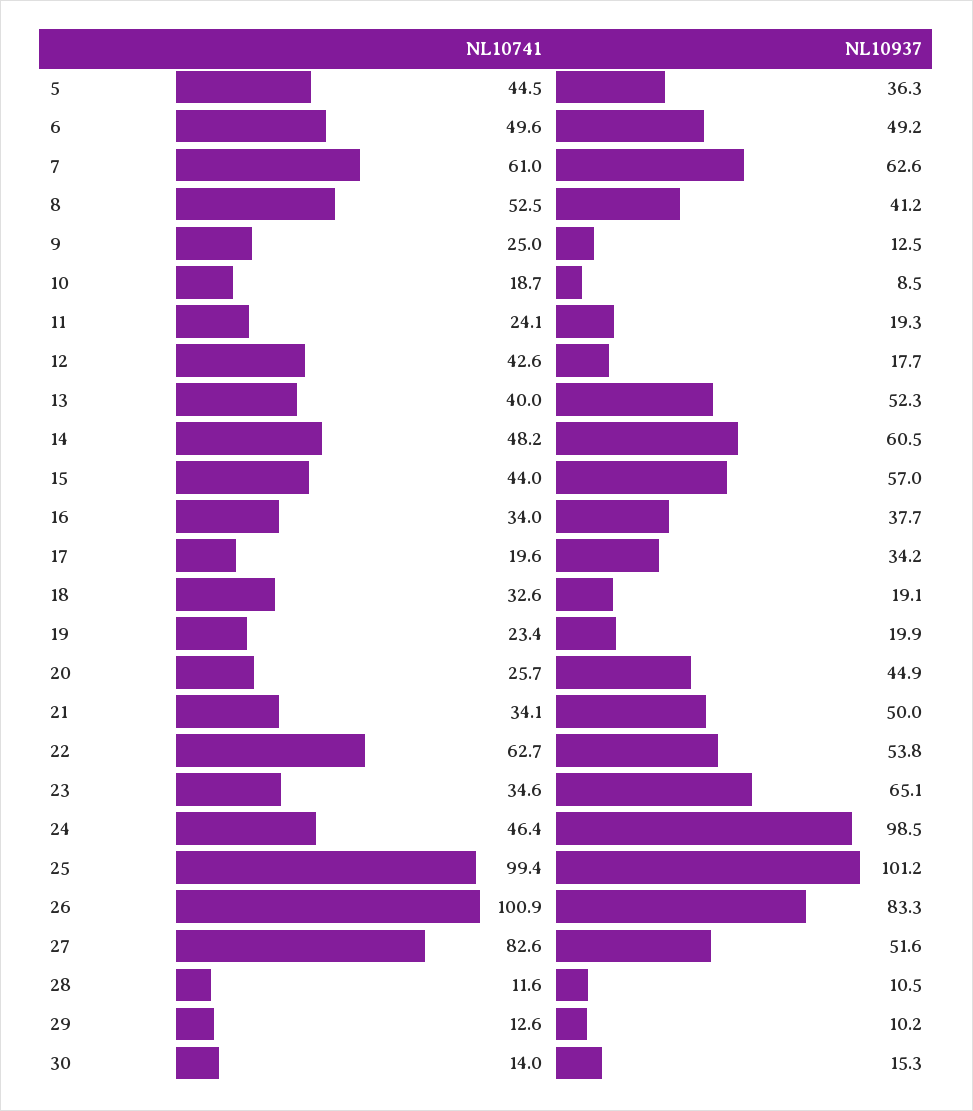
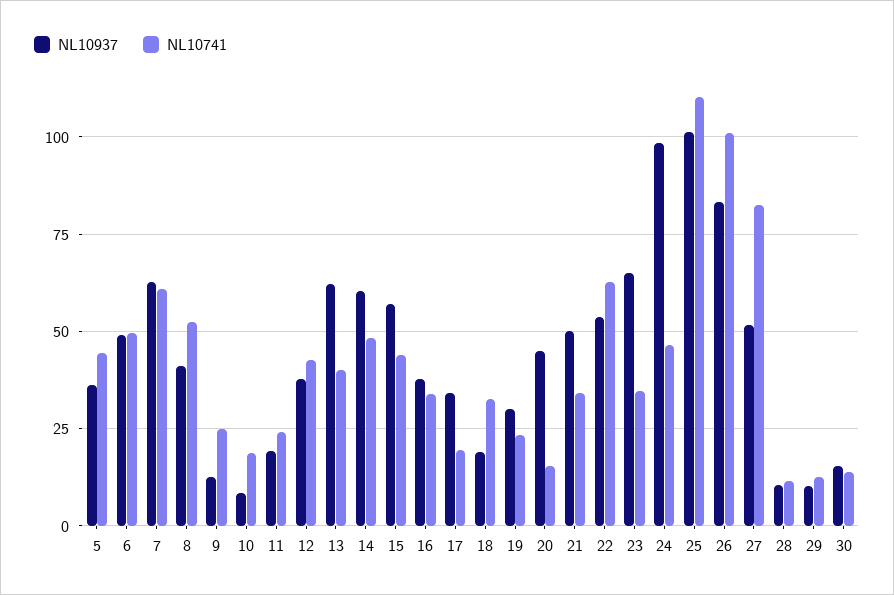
  {
    "NL10741": {
      "5": 44.5,
      "6": 49.6,
      "7": 61,
      "8": 52.5,
      "9": 25,
      "10": 18.7,
      "11": 24.1,
      "12": 42.6,
      "13": 40,
      "14": 48.2,
      "15": 44,
      "16": 34,
      "17": 19.6,
      "18": 32.6,
      "19": 23.4,
-     "20": 25.7,
+     "20": 15,
      "21": 34.1,
      "22": 62.7,
      "23": 34.6,
      "24": 46.4,
-     "25": 99.4,
+     "25": 110,
      "26": 100.9,
      "27": 82.6,
      "28": 11.6,
      "29": 12.6,
      "30": 14
    },
    "NL10937": {
      "5": 36.3,
      "6": 49.2,
      "7": 62.6,
      "8": 41.2,
      "9": 12.5,
      "10": 8.5,
      "11": 19.3,
-     "12": 17.7,
+     "12": 37.5,
-     "13": 52.3,
+     "13": 62.5,
      "14": 60.5,
      "15": 57,
      "16": 37.7,
      "17": 34.2,
      "18": 19.1,
-     "19": 19.9,
+     "19": 30,
      "20": 44.9,
      "21": 50,
      "22": 53.8,
      "23": 65.1,
      "24": 98.5,
      "25": 101.2,
      "26": 83.3,
      "27": 51.6,
      "28": 10.5,
      "29": 10.2,
      "30": 15.3
    }
  }

